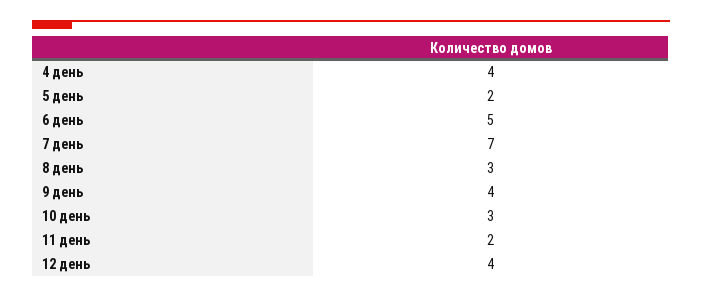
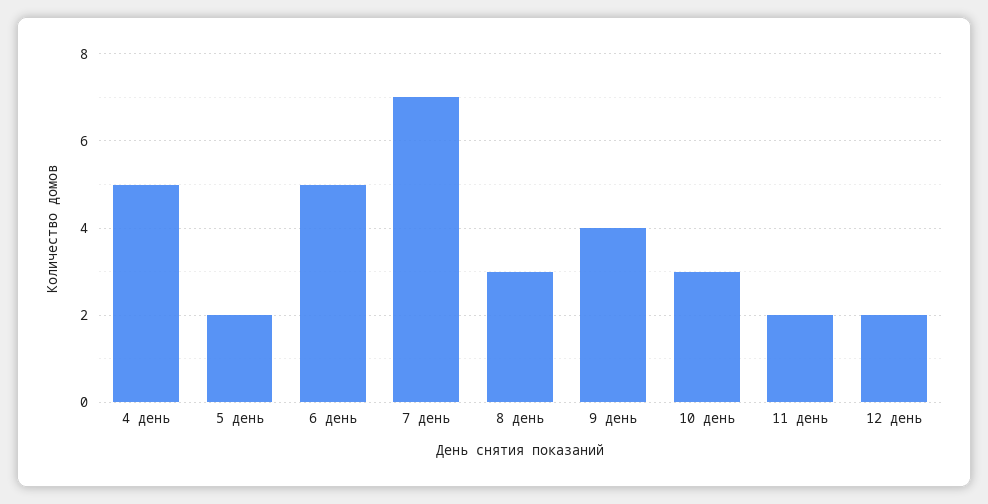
  {
-   "4 день": 4,
+   "4 день": 5,
    "5 день": 2,
    "6 день": 5,
    "7 день": 7,
    "8 день": 3,
    "9 день": 4,
    "10 день": 3,
    "11 день": 2,
-   "12 день": 4
+   "12 день": 2
  }

